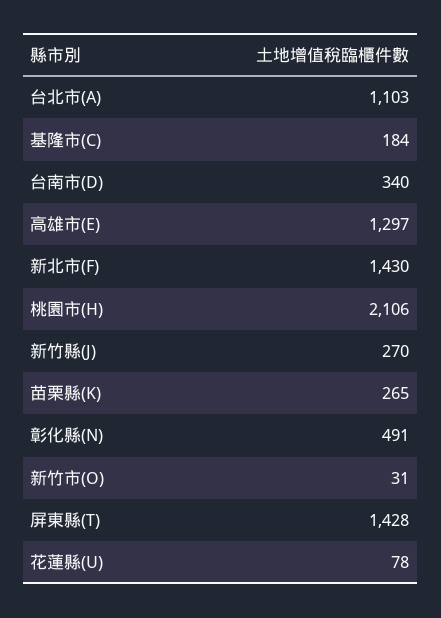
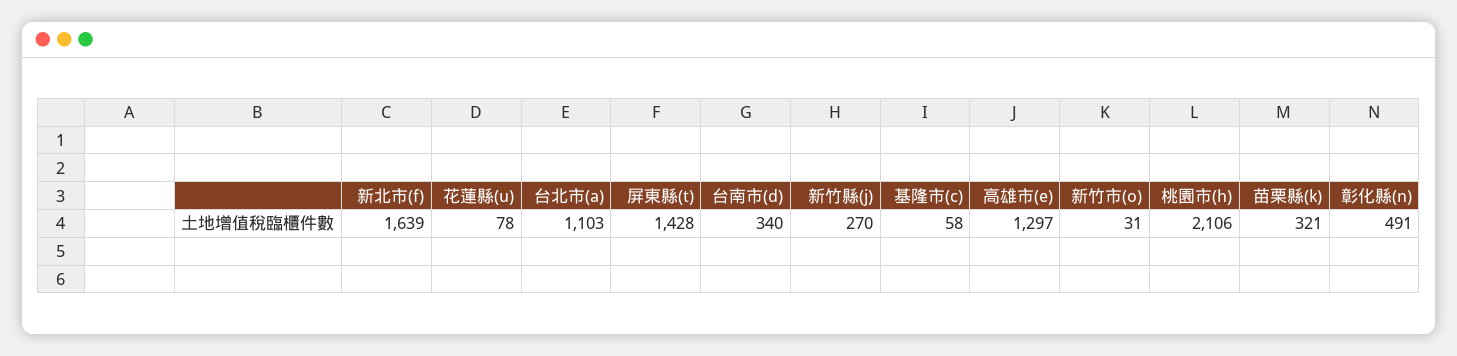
  {
    "台北市(A)": 1103,
-   "基隆市(C)": 184,
+   "基隆市(C)": 58,
    "台南市(D)": 340,
    "高雄市(E)": 1297,
-   "新北市(F)": 1430,
+   "新北市(F)": 1639,
    "桃園市(H)": 2106,
    "新竹縣(J)": 270,
-   "苗栗縣(K)": 265,
+   "苗栗縣(K)": 321,
    "彰化縣(N)": 491,
    "新竹市(O)": 31,
    "屏東縣(T)": 1428,
    "花蓮縣(U)": 78
  }

